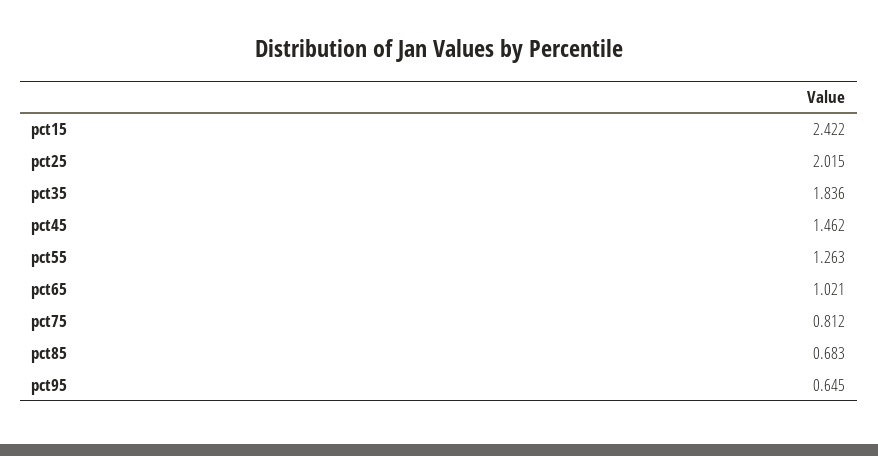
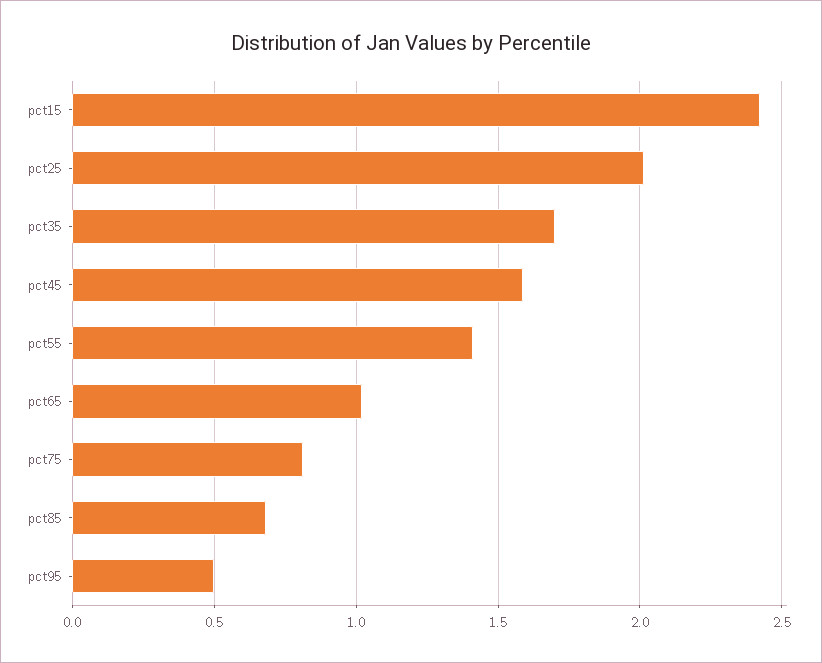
  {
    "pct15": 2.422,
    "pct25": 2.015,
-   "pct35": 1.836,
+   "pct35": 1.7,
-   "pct45": 1.462,
+   "pct45": 1.6,
-   "pct55": 1.263,
+   "pct55": 1.4,
    "pct65": 1.021,
    "pct75": 0.812,
    "pct85": 0.683,
-   "pct95": 0.645
+   "pct95": 0.5
  }

